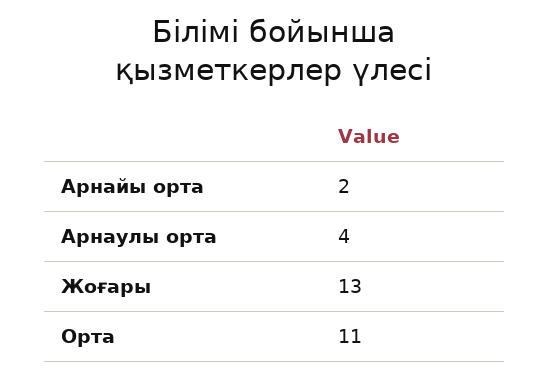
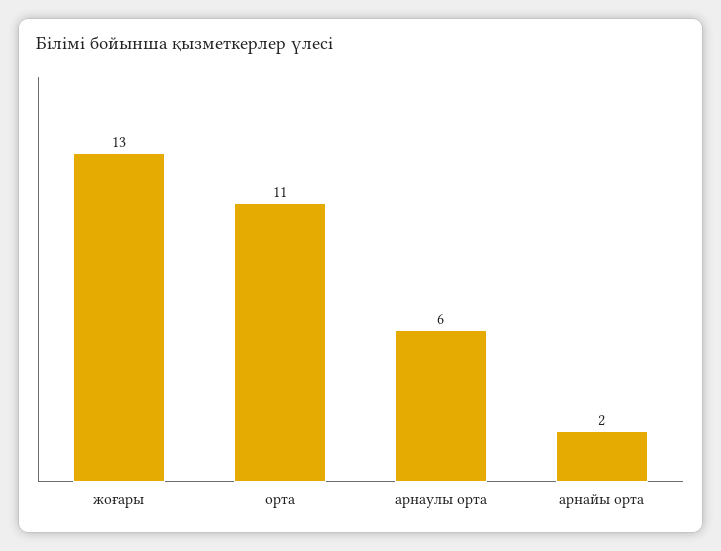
  {
    "Арнайы орта": 2,
-   "Арнаулы орта": 4,
+   "Арнаулы орта": 6,
    "Жоғары": 13,
    "Орта": 11
  }

